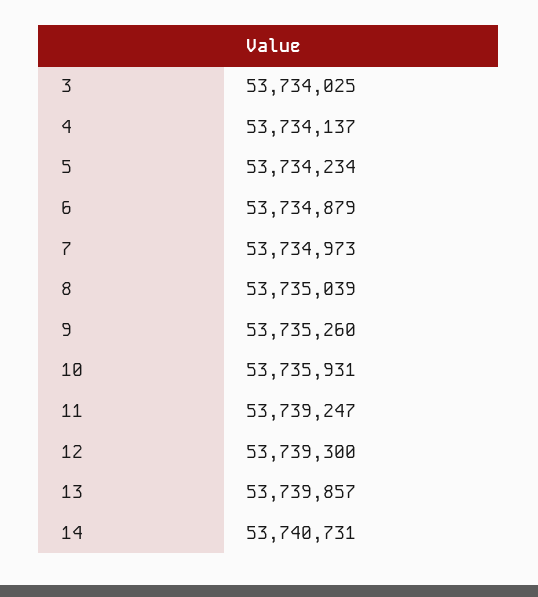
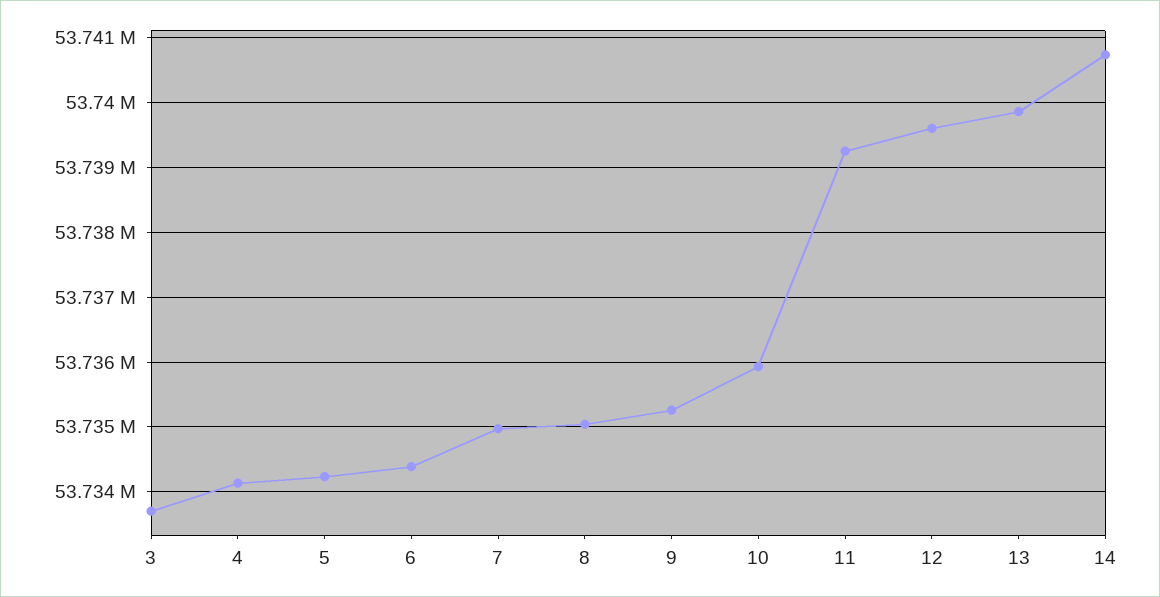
  {
-   "3": 53734025,
+   "3": 53733700,
    "4": 53734137,
    "5": 53734234,
-   "6": 53734879,
+   "6": 53734400,
    "7": 53734973,
    "8": 53735039,
    "9": 53735260,
    "10": 53735931,
    "11": 53739247,
-   "12": 53739300,
+   "12": 53739600,
    "13": 53739857,
    "14": 53740731
  }

